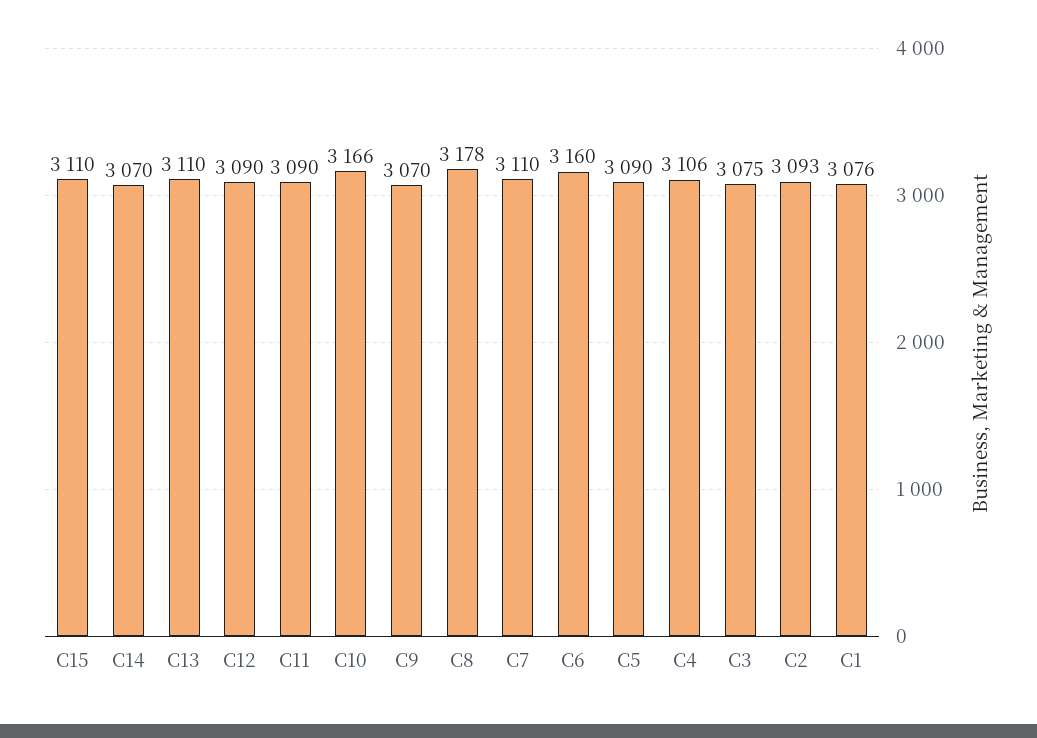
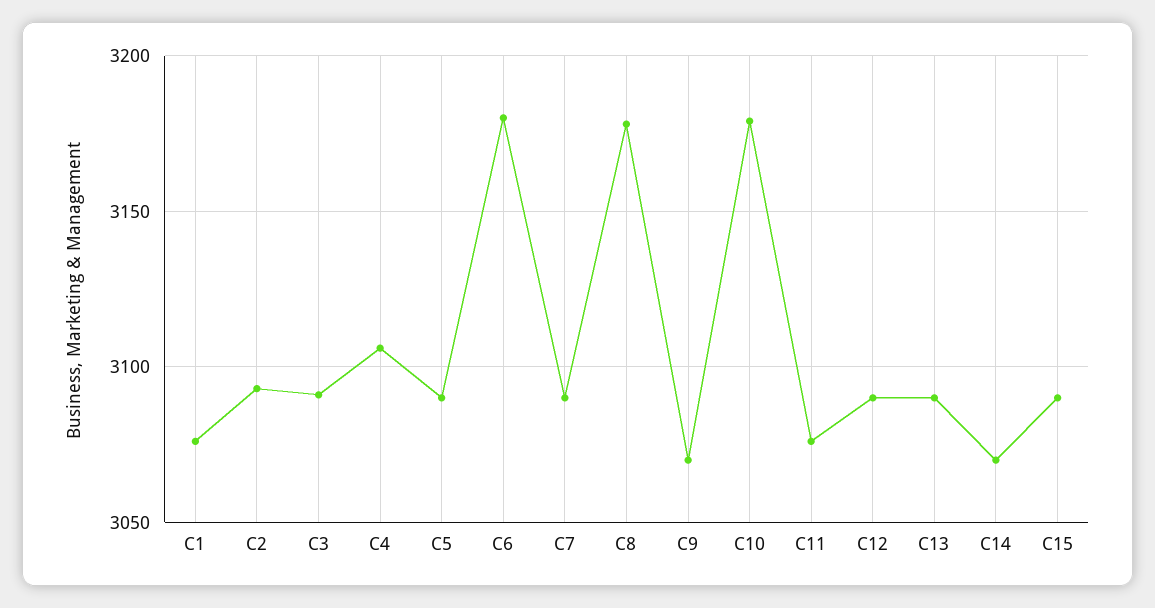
  {
-   "C15": 3110,
+   "C15": 3090,
    "C14": 3070,
-   "C13": 3110,
+   "C13": 3090,
    "C12": 3090,
-   "C11": 3090,
+   "C11": 3075,
-   "C10": 3166,
+   "C10": 3180,
    "C9": 3070,
    "C8": 3178,
-   "C7": 3110,
+   "C7": 3090,
-   "C6": 3160,
+   "C6": 3180,
    "C5": 3090,
    "C4": 3106,
-   "C3": 3075,
+   "C3": 3090,
    "C2": 3093,
    "C1": 3076
  }

